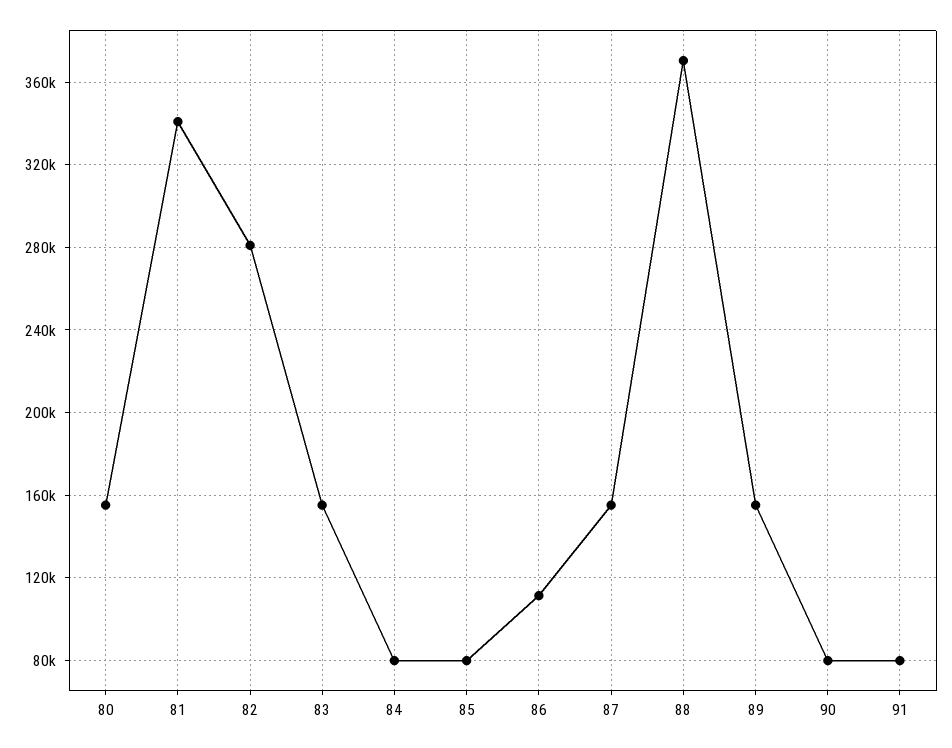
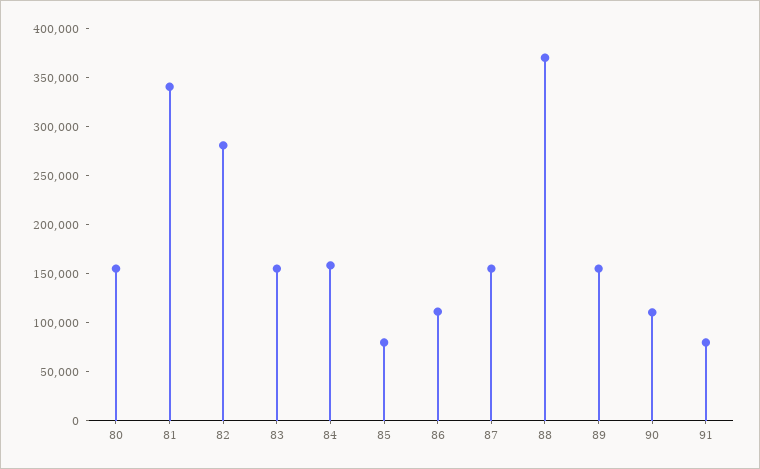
  {
    "80": 155000,
    "81": 340000,
    "82": 280000,
    "83": 155000,
-   "84": 80000,
+   "84": 160000,
    "85": 80000,
    "86": 110000,
    "87": 155000,
    "88": 370000,
    "89": 155000,
-   "90": 80000,
+   "90": 110000,
    "91": 80000
  }

